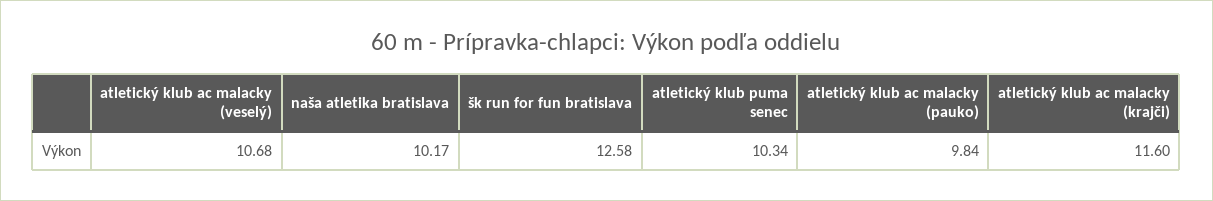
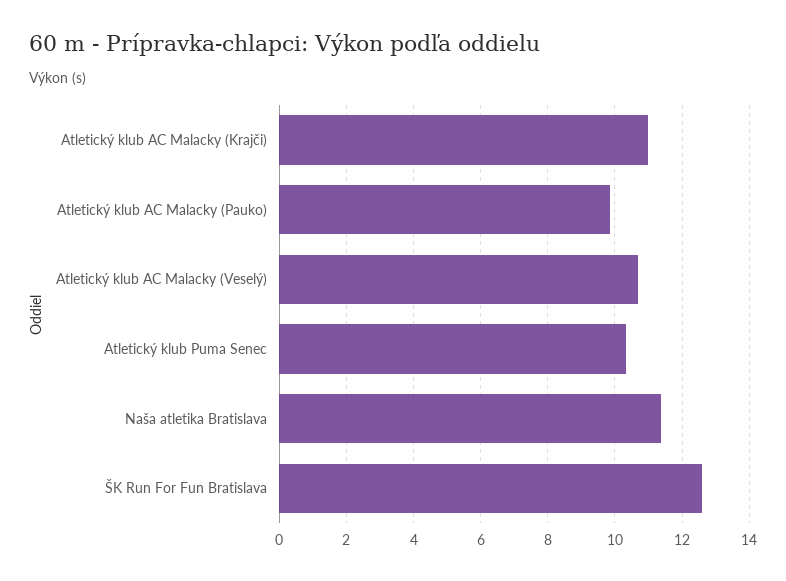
  {
    "atletický klub ac malacky (veselý)": 10.68,
-   "naša atletika bratislava": 10.17,
+   "naša atletika bratislava": 11.4,
    "šk run for fun bratislava": 12.58,
    "atletický klub puma senec": 10.34,
    "atletický klub ac malacky (pauko)": 9.84,
-   "atletický klub ac malacky (krajči)": 11.6
+   "atletický klub ac malacky (krajči)": 11
  }

